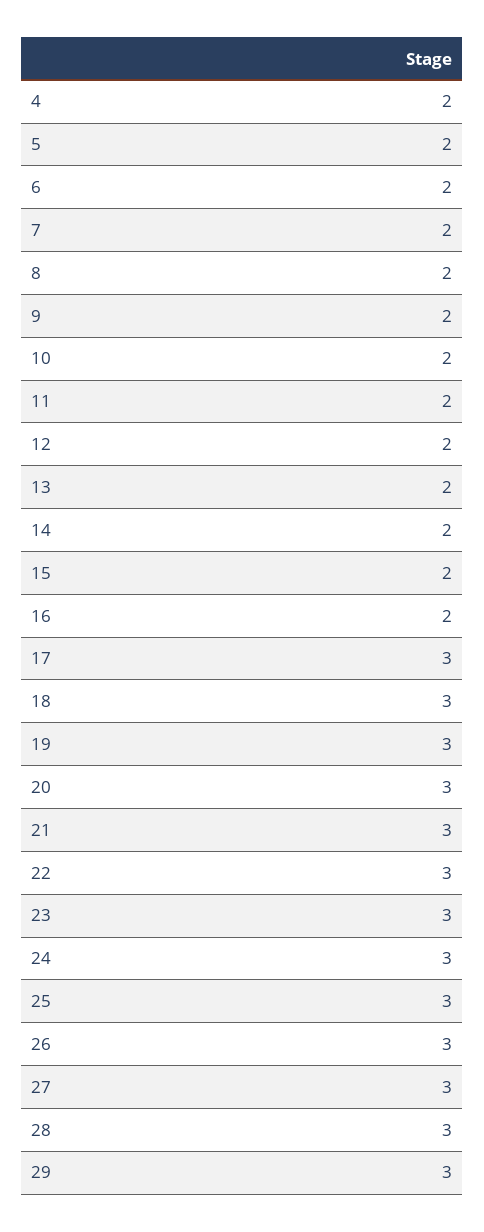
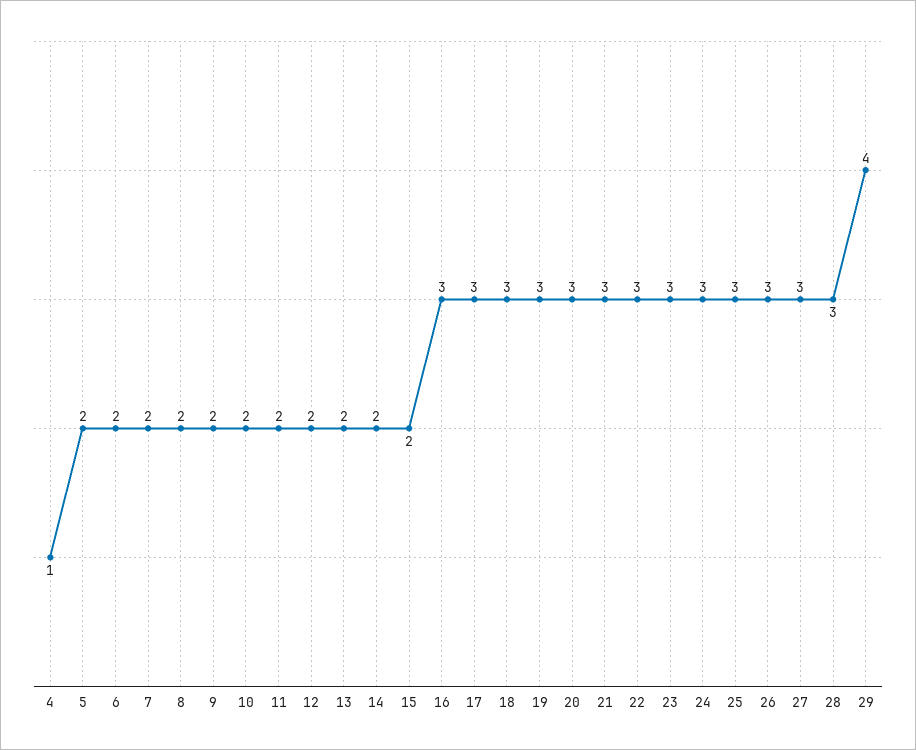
  {
-   "4": 2,
+   "4": 1,
    "5": 2,
    "6": 2,
    "7": 2,
    "8": 2,
    "9": 2,
    "10": 2,
    "11": 2,
    "12": 2,
    "13": 2,
    "14": 2,
    "15": 2,
-   "16": 2,
+   "16": 3,
    "17": 3,
    "18": 3,
    "19": 3,
    "20": 3,
    "21": 3,
    "22": 3,
    "23": 3,
    "24": 3,
    "25": 3,
    "26": 3,
    "27": 3,
    "28": 3,
-   "29": 3
+   "29": 4
  }

